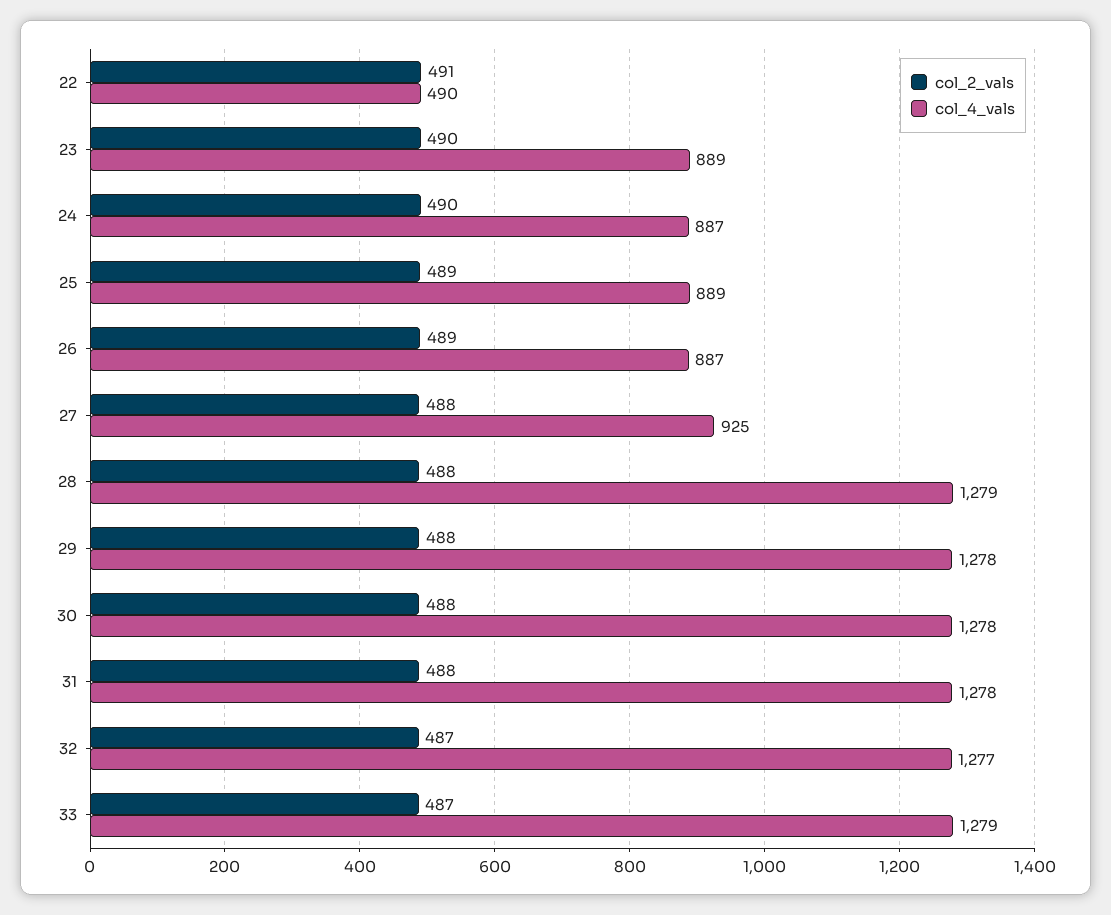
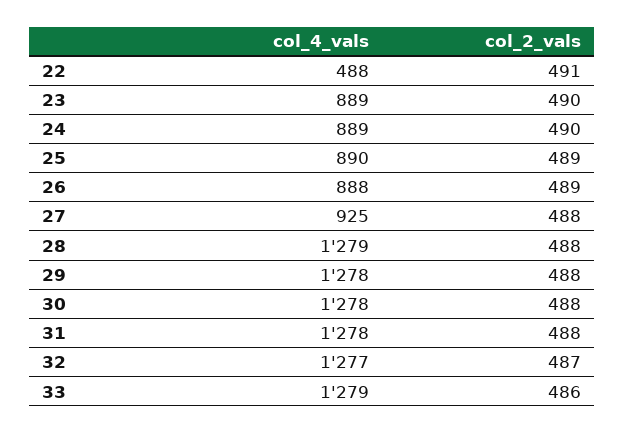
  {
    "col_2_vals": {
      "22": 491,
      "23": 490,
      "24": 490,
      "25": 489,
      "26": 489,
      "27": 488,
      "28": 488,
      "29": 488,
      "30": 488,
      "31": 488,
      "32": 487,
-     "33": 487
+     "33": 486
    },
    "col_4_vals": {
-     "22": 490,
+     "22": 488,
      "23": 889,
-     "24": 887,
+     "24": 889,
-     "25": 889,
+     "25": 890,
-     "26": 887,
+     "26": 888,
      "27": 925,
      "28": 1279,
      "29": 1278,
      "30": 1278,
      "31": 1278,
      "32": 1277,
      "33": 1279
    }
  }

